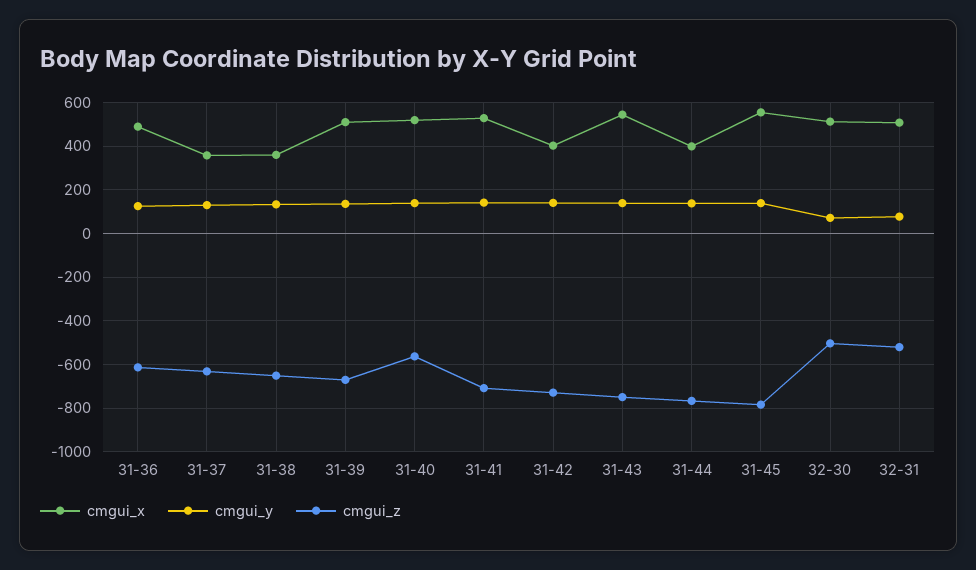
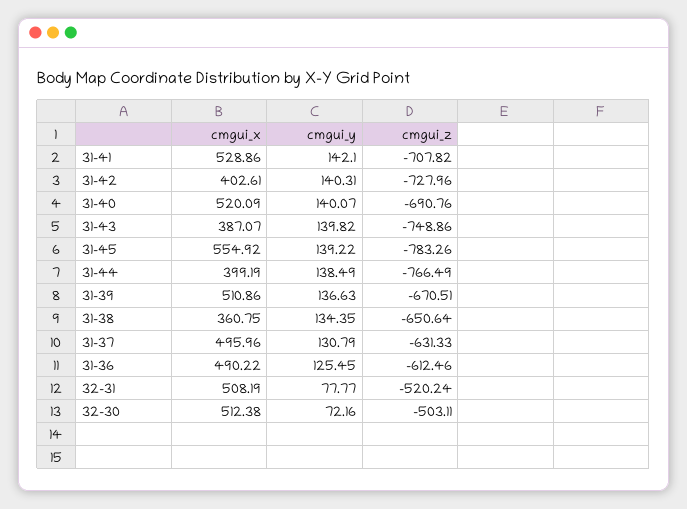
  {
    "cmgui_x": {
      "31-36": 490.22,
-     "31-37": 350,
+     "31-37": 495.96,
      "31-38": 360.75,
      "31-39": 510.86,
      "31-40": 520.09,
      "31-41": 528.86,
      "31-42": 402.61,
-     "31-43": 550,
+     "31-43": 387.07,
      "31-44": 399.19,
      "31-45": 554.92,
      "32-30": 512.38,
      "32-31": 508.19
    },
    "cmgui_y": {
      "31-36": 125.45,
      "31-37": 130.79,
      "31-38": 134.35,
      "31-39": 136.63,
      "31-40": 140.07,
      "31-41": 142.1,
      "31-42": 140.31,
      "31-43": 139.82,
      "31-44": 138.49,
      "31-45": 139.22,
      "32-30": 72.16,
      "32-31": 77.77
    },
    "cmgui_z": {
      "31-36": -612.46,
      "31-37": -631.33,
      "31-38": -650.64,
      "31-39": -670.51,
-     "31-40": -550,
+     "31-40": -690.76,
      "31-41": -707.82,
      "31-42": -727.96,
      "31-43": -748.86,
      "31-44": -766.49,
      "31-45": -783.26,
      "32-30": -503.11,
      "32-31": -520.24
    }
  }

